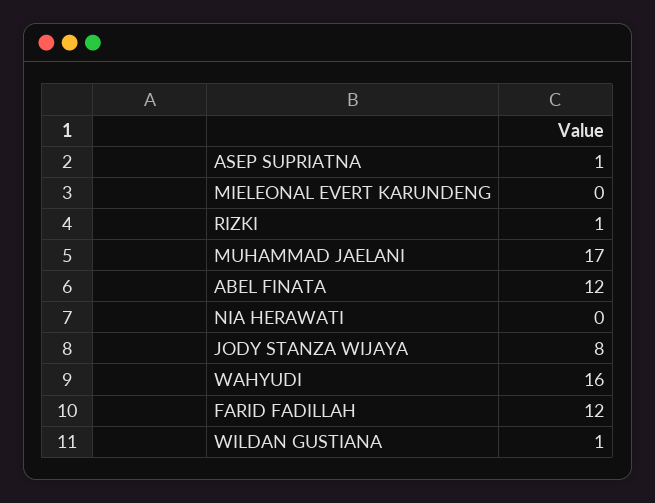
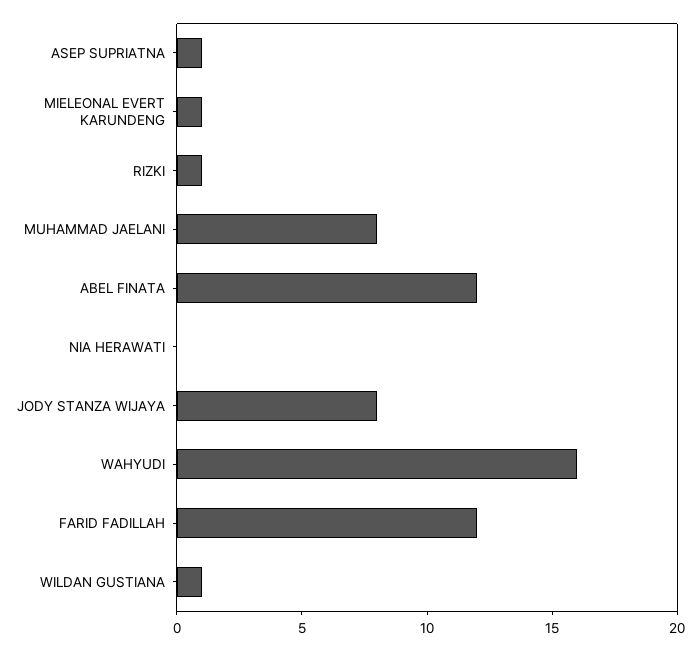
  {
    "ASEP SUPRIATNA": 1,
-   "MIELEONAL EVERT KARUNDENG": 0,
+   "MIELEONAL EVERT KARUNDENG": 1,
    "RIZKI": 1,
-   "MUHAMMAD JAELANI": 17,
+   "MUHAMMAD JAELANI": 8,
    "ABEL FINATA": 12,
    "NIA HERAWATI": 0,
    "JODY STANZA WIJAYA": 8,
    "WAHYUDI": 16,
    "FARID FADILLAH": 12,
    "WILDAN GUSTIANA": 1
  }

